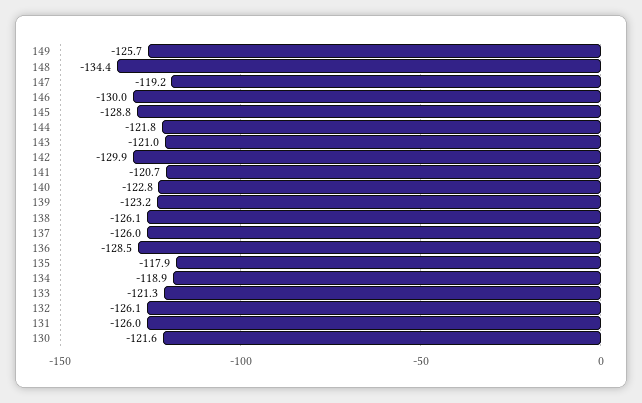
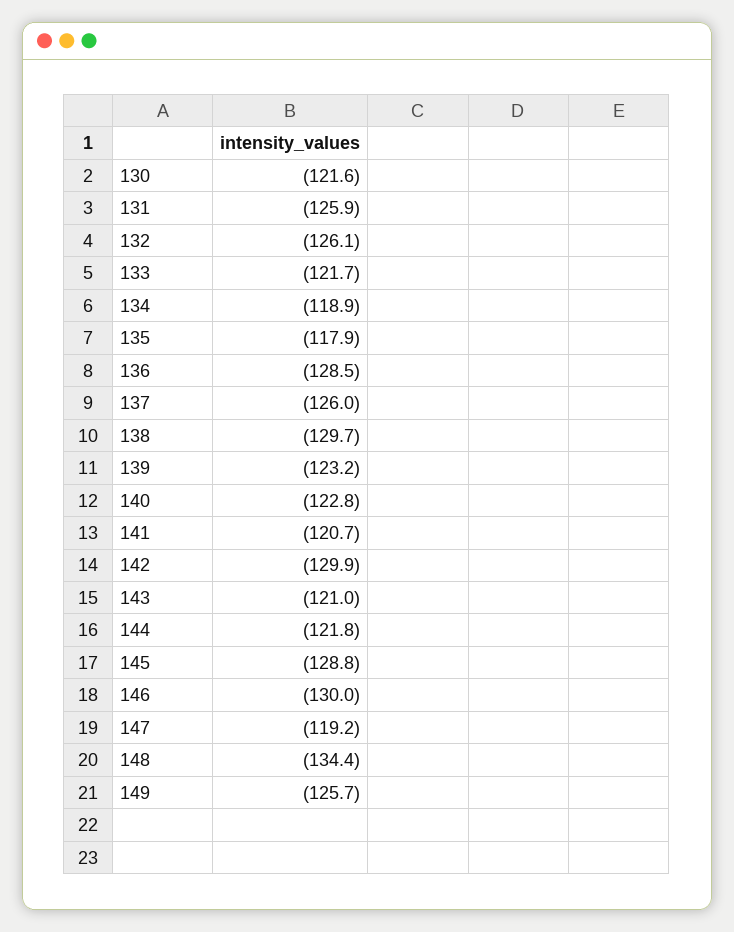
  {
    "149": -125.7,
    "148": -134.4,
    "147": -119.2,
    "146": -130,
    "145": -128.8,
    "144": -121.8,
    "143": -121,
    "142": -129.9,
    "141": -120.7,
    "140": -122.8,
    "139": -123.2,
-   "138": -126.1,
+   "138": -129.7,
    "137": -126,
    "136": -128.5,
    "135": -117.9,
    "134": -118.9,
-   "133": -121.3,
+   "133": -121.7,
    "132": -126.1,
-   "131": -126,
+   "131": -125.9,
    "130": -121.6
  }

